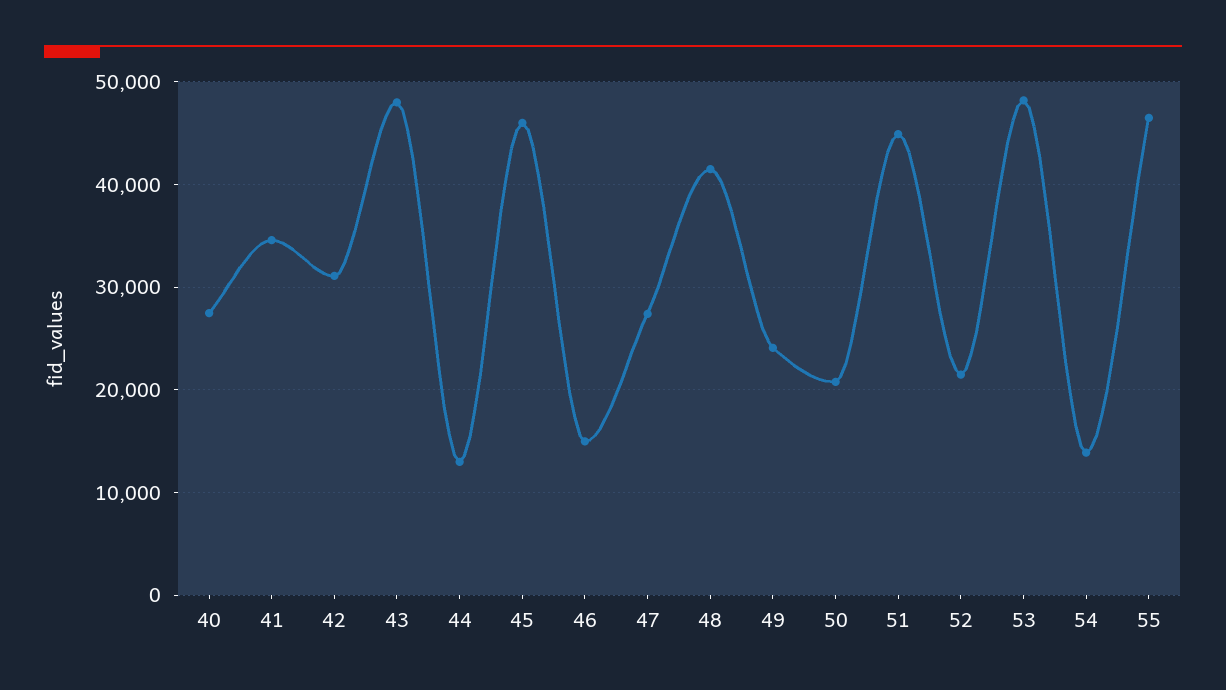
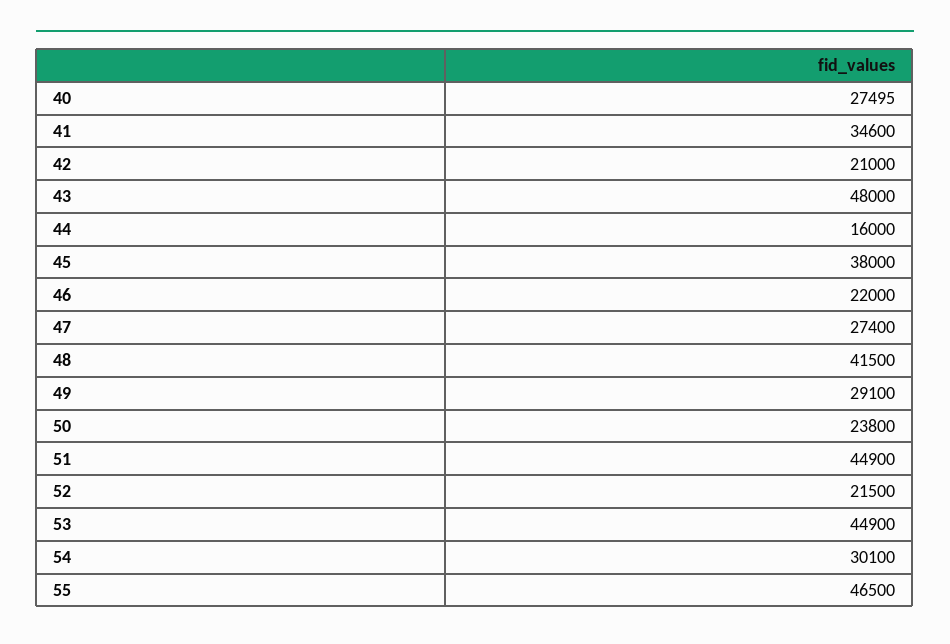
  {
    "40": 27495,
    "41": 34600,
-   "42": 31000,
+   "42": 21000,
    "43": 48000,
-   "44": 13000,
+   "44": 16000,
-   "45": 46000,
+   "45": 38000,
-   "46": 15000,
+   "46": 22000,
    "47": 27400,
    "48": 41500,
-   "49": 24000,
+   "49": 29100,
-   "50": 21000,
+   "50": 23800,
    "51": 44900,
    "52": 21500,
-   "53": 48000,
+   "53": 44900,
-   "54": 14000,
+   "54": 30100,
    "55": 46500
  }

